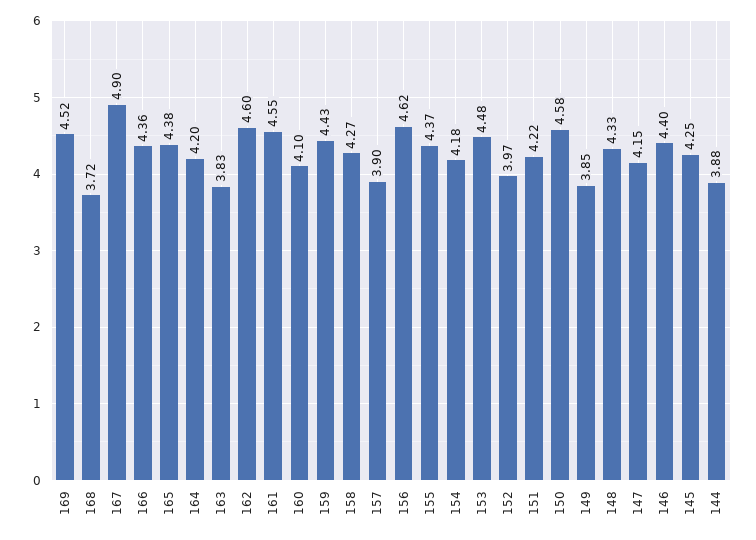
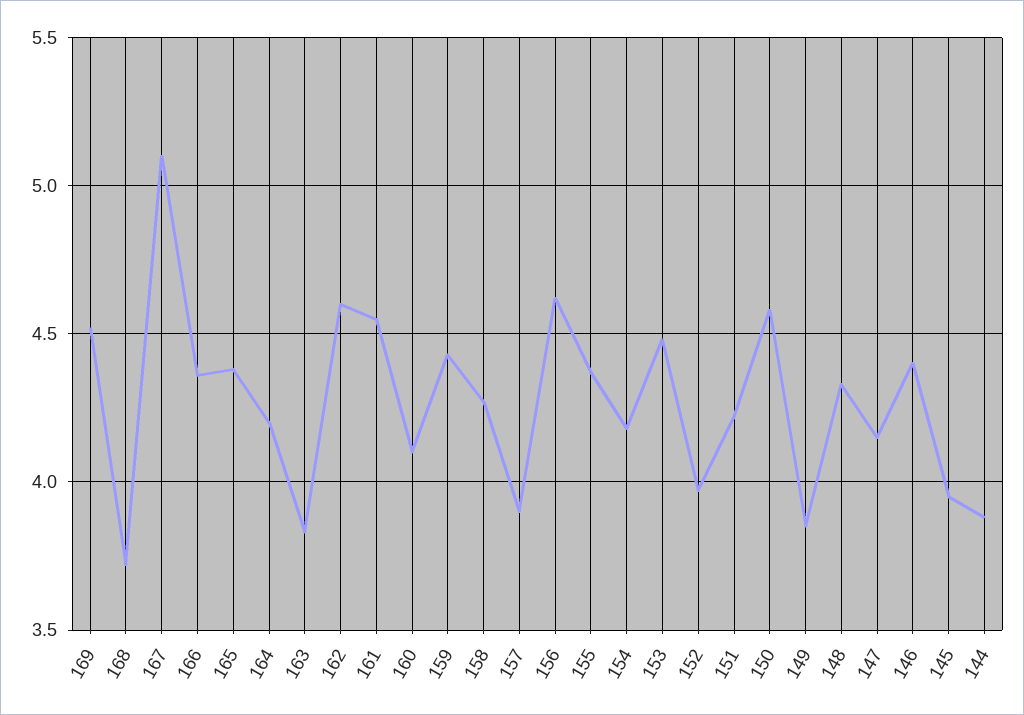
  {
    "169": 4.52,
    "168": 3.72,
-   "167": 4.9,
+   "167": 5.1,
    "166": 4.36,
    "165": 4.38,
    "164": 4.2,
    "163": 3.83,
    "162": 4.6,
    "161": 4.55,
    "160": 4.1,
    "159": 4.43,
    "158": 4.27,
    "157": 3.9,
    "156": 4.62,
    "155": 4.37,
    "154": 4.18,
    "153": 4.48,
    "152": 3.97,
    "151": 4.22,
    "150": 4.58,
    "149": 3.85,
    "148": 4.33,
    "147": 4.15,
    "146": 4.4,
-   "145": 4.25,
+   "145": 3.95,
    "144": 3.88
  }

